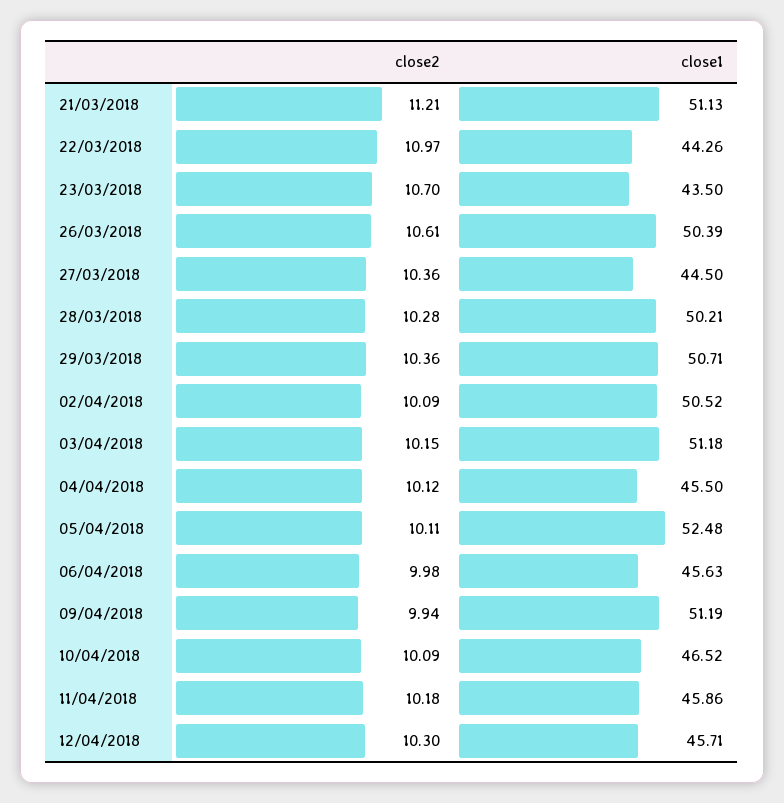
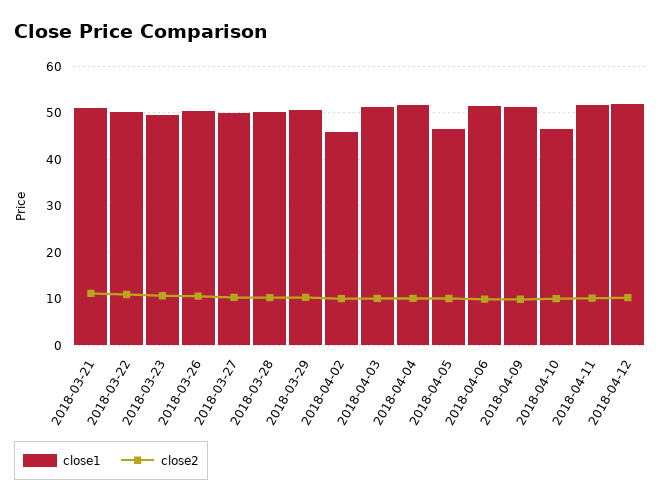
  {
    "close2": {
      "21/03/2018": 11.21,
      "22/03/2018": 10.97,
      "23/03/2018": 10.7,
      "26/03/2018": 10.61,
      "27/03/2018": 10.36,
      "28/03/2018": 10.28,
      "29/03/2018": 10.36,
      "02/04/2018": 10.09,
      "03/04/2018": 10.15,
      "04/04/2018": 10.12,
      "05/04/2018": 10.11,
      "06/04/2018": 9.98,
      "09/04/2018": 9.94,
      "10/04/2018": 10.09,
      "11/04/2018": 10.18,
      "12/04/2018": 10.3
    },
    "close1": {
      "21/03/2018": 51.13,
-     "22/03/2018": 44.26,
+     "22/03/2018": 50,
-     "23/03/2018": 43.5,
+     "23/03/2018": 50,
      "26/03/2018": 50.39,
-     "27/03/2018": 44.5,
+     "27/03/2018": 50,
      "28/03/2018": 50.21,
      "29/03/2018": 50.71,
-     "02/04/2018": 50.52,
+     "02/04/2018": 46,
      "03/04/2018": 51.18,
-     "04/04/2018": 45.5,
+     "04/04/2018": 52,
-     "05/04/2018": 52.48,
+     "05/04/2018": 46,
-     "06/04/2018": 45.63,
+     "06/04/2018": 52,
      "09/04/2018": 51.19,
      "10/04/2018": 46.52,
-     "11/04/2018": 45.86,
+     "11/04/2018": 52,
-     "12/04/2018": 45.71
+     "12/04/2018": 52
    }
  }

